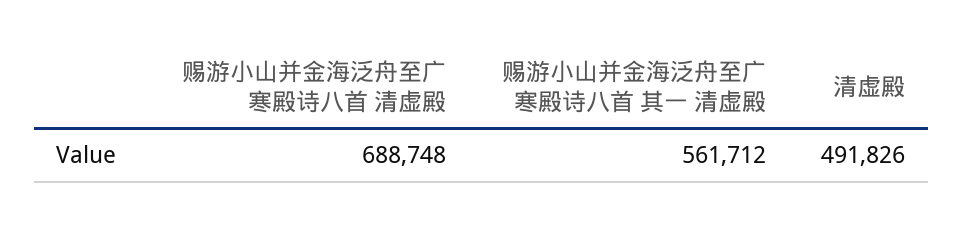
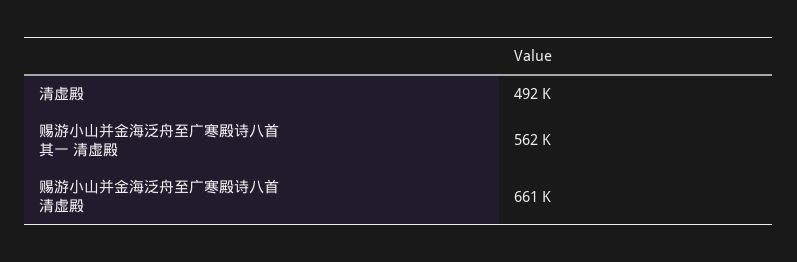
  {
-   "赐游小山并金海泛舟至广寒殿诗八首 清虚殿": 688748,
+   "赐游小山并金海泛舟至广寒殿诗八首 清虚殿": 661000,
    "赐游小山并金海泛舟至广寒殿诗八首 其一 清虚殿": 561712,
    "清虚殿": 491826
  }

